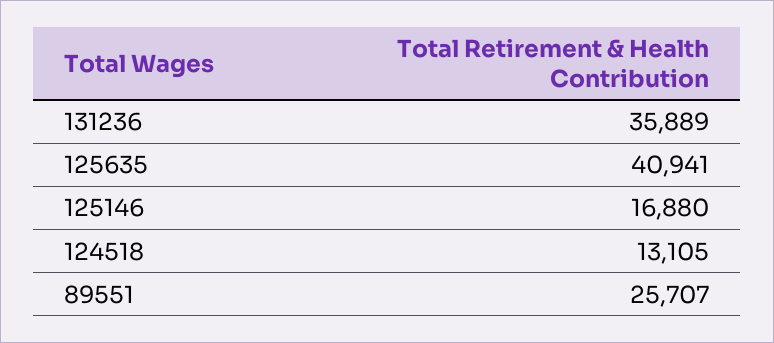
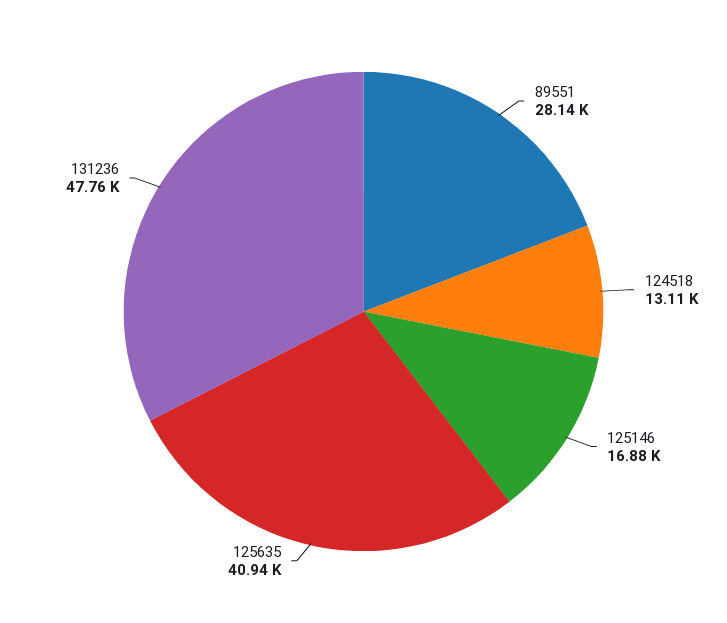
  {
-   "131236": 35889,
+   "131236": 47760,
    "125635": 40941,
    "125146": 16880,
    "124518": 13105,
-   "89551": 25707
+   "89551": 28140
  }

